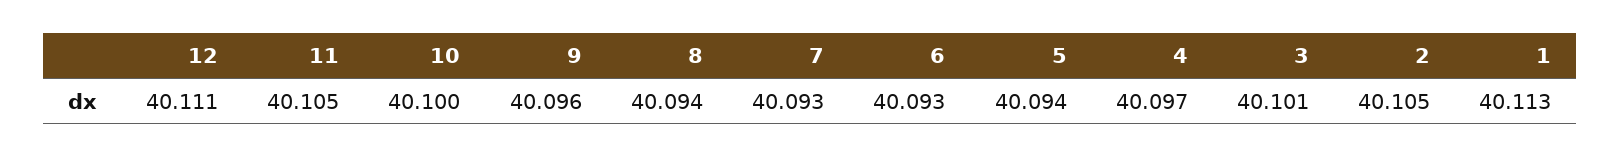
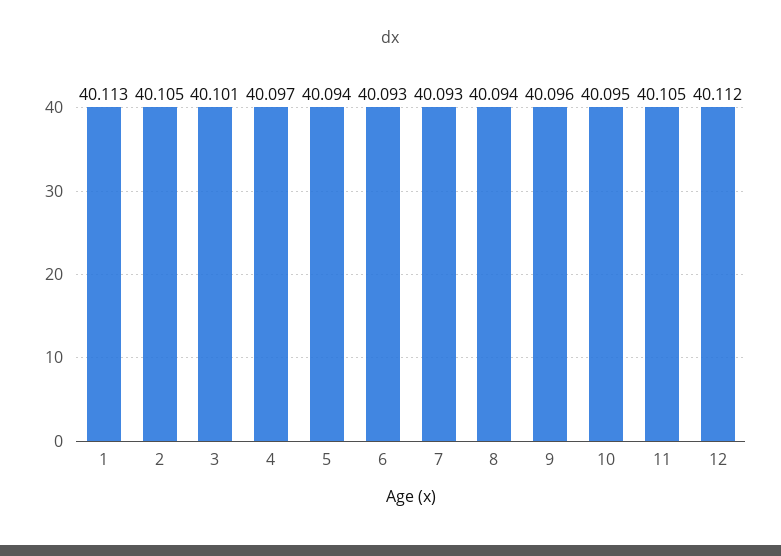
  {
-   "12": 40.111,
+   "12": 40.112,
    "11": 40.105,
-   "10": 40.1,
+   "10": 40.095,
    "9": 40.096,
    "8": 40.094,
    "7": 40.093,
    "6": 40.093,
    "5": 40.094,
    "4": 40.097,
    "3": 40.101,
    "2": 40.105,
    "1": 40.113
  }

